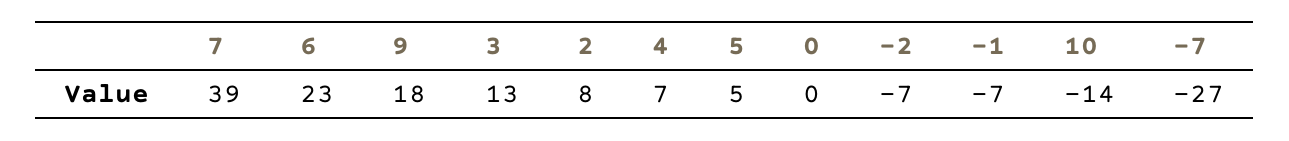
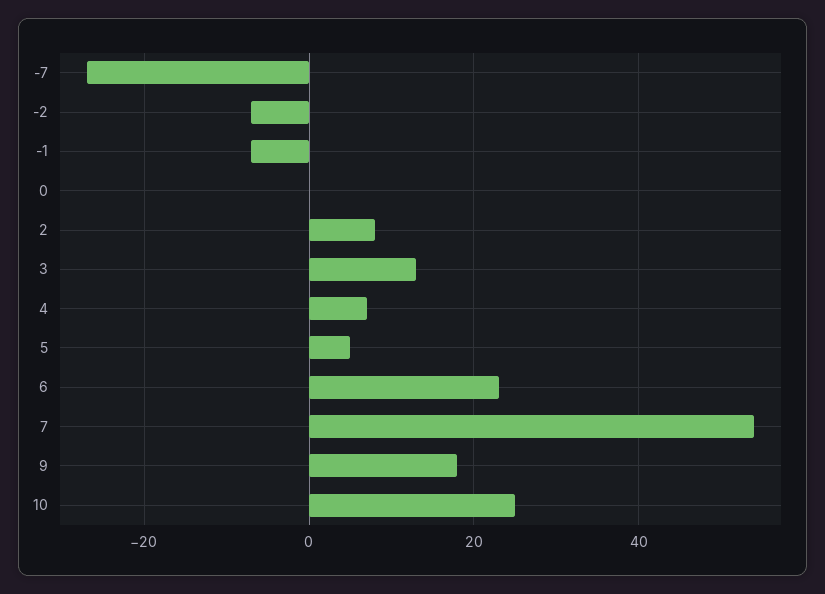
  {
-   "7": 39,
+   "7": 55,
    "6": 23,
    "9": 18,
    "3": 13,
    "2": 8,
    "4": 7,
    "5": 5,
    "0": 0,
    "-2": -7,
    "-1": -7,
-   "10": -14,
+   "10": 25,
    "-7": -27
  }

